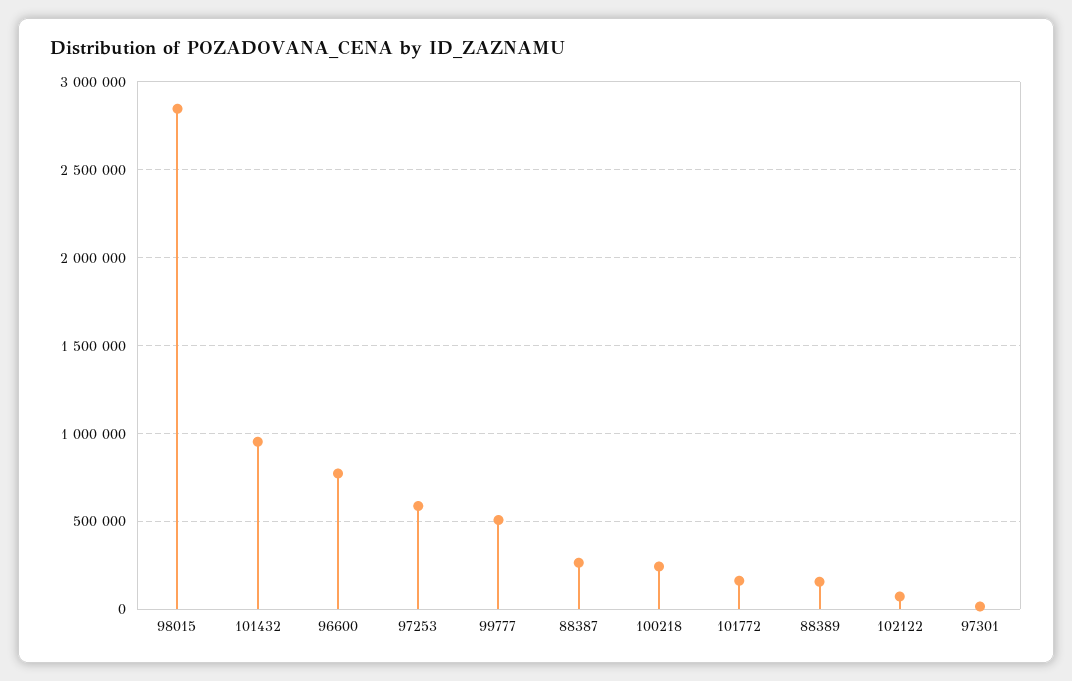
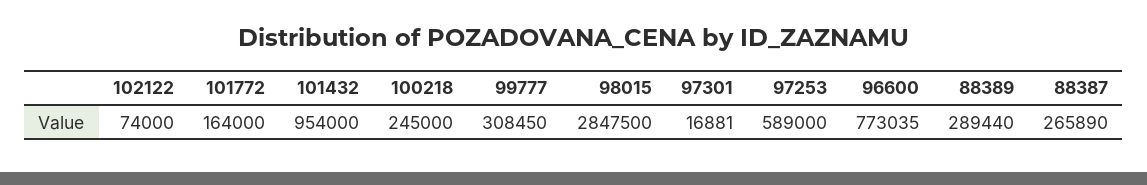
  {
    "98015": 2847500,
    "101432": 954000,
    "96600": 773035,
    "97253": 589000,
-   "99777": 500000,
+   "99777": 308450,
    "88387": 265890,
    "100218": 245000,
    "101772": 164000,
-   "88389": 150000,
+   "88389": 289440,
    "102122": 74000,
    "97301": 16881
  }

